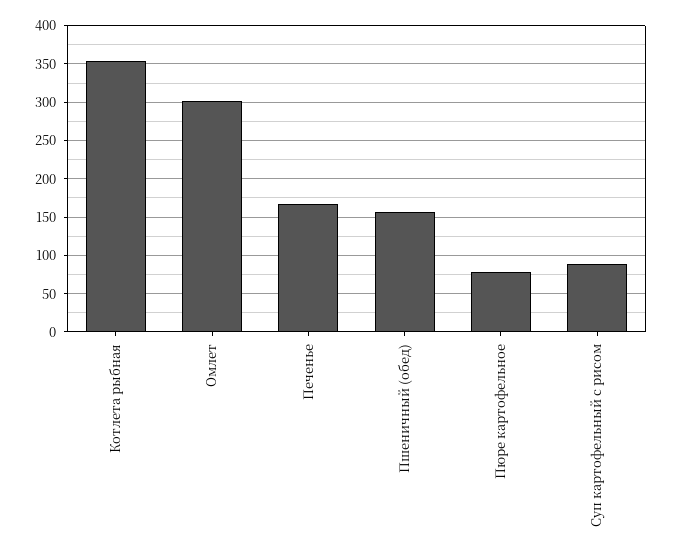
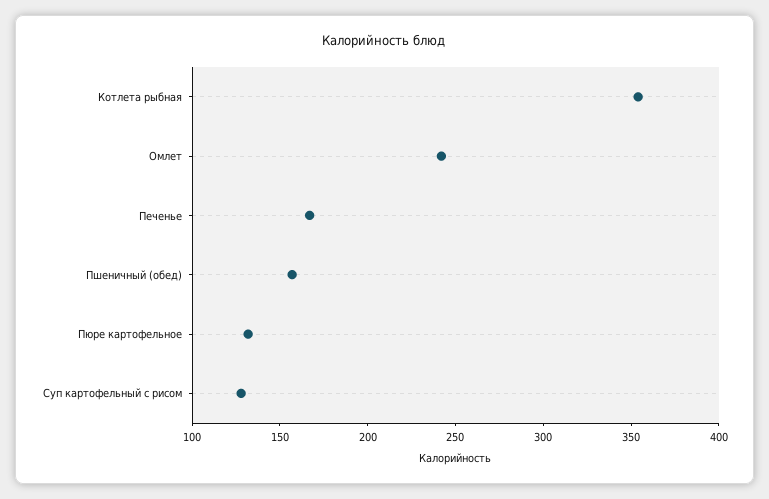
  {
    "Котлета рыбная": 350,
-   "Омлет": 300,
+   "Омлет": 240,
    "Печенье": 170,
    "Пшеничный (обед)": 160,
-   "Пюре картофельное": 80,
+   "Пюре картофельное": 130,
-   "Суп картофельный с рисом": 90
+   "Суп картофельный с рисом": 130
  }

